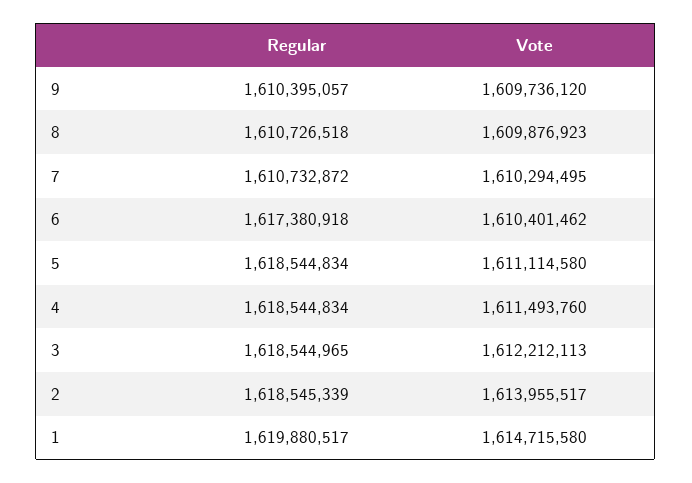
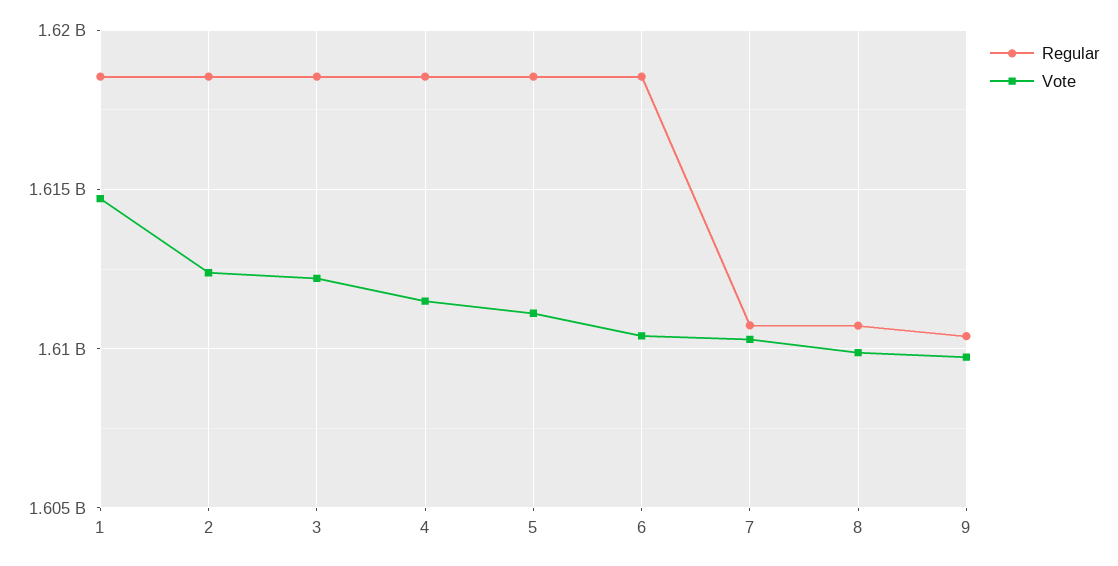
  {
    "Regular": {
      "9": 1610395057,
      "8": 1610726518,
      "7": 1610732872,
-     "6": 1617380918,
+     "6": 1618500000,
      "5": 1618544834,
      "4": 1618544834,
      "3": 1618544965,
      "2": 1618545339,
-     "1": 1619880517
+     "1": 1618500000
    },
    "Vote": {
      "9": 1609736120,
      "8": 1609876923,
      "7": 1610294495,
      "6": 1610401462,
      "5": 1611114580,
      "4": 1611493760,
      "3": 1612212113,
-     "2": 1613955517,
+     "2": 1612500000,
      "1": 1614715580
    }
  }

